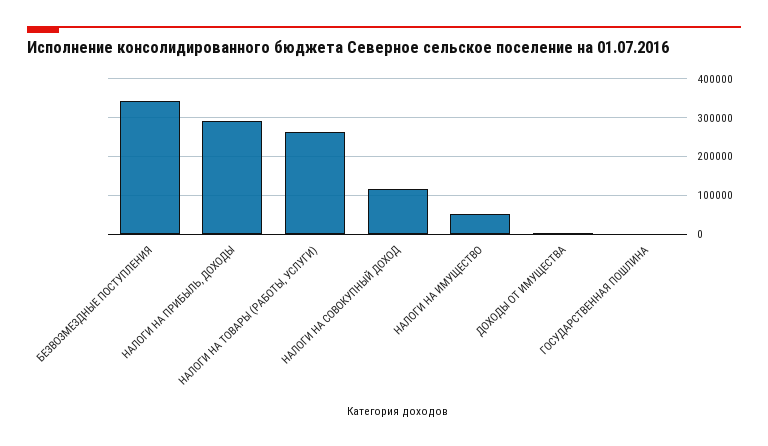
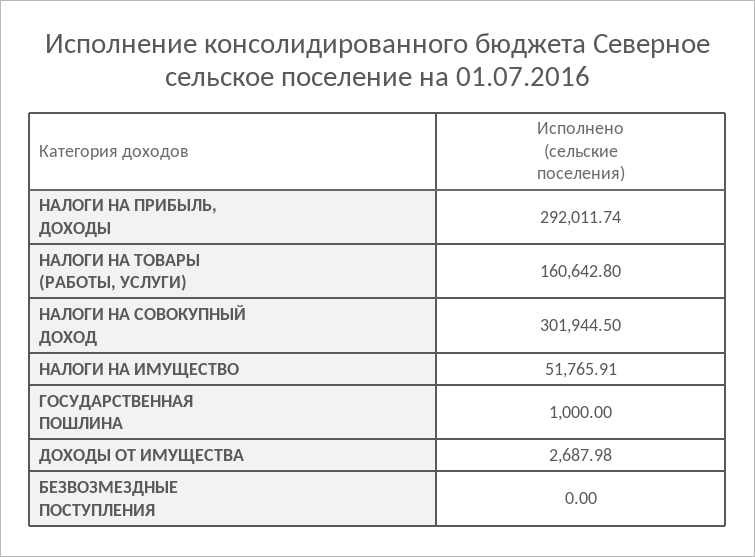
  {
-   "БЕЗВОЗМЕЗДНЫЕ ПОСТУПЛЕНИЯ": 340000,
+   "БЕЗВОЗМЕЗДНЫЕ ПОСТУПЛЕНИЯ": 0,
    "НАЛОГИ НА ПРИБЫЛЬ, ДОХОДЫ": 292011.74,
-   "НАЛОГИ НА ТОВАРЫ (РАБОТЫ, УСЛУГИ)": 260000,
+   "НАЛОГИ НА ТОВАРЫ (РАБОТЫ, УСЛУГИ)": 160642.8,
-   "НАЛОГИ НА СОВОКУПНЫЙ ДОХОД": 120000,
+   "НАЛОГИ НА СОВОКУПНЫЙ ДОХОД": 301944.5,
    "НАЛОГИ НА ИМУЩЕСТВО": 51765.91,
    "ДОХОДЫ ОТ ИМУЩЕСТВА": 2687.98,
    "ГОСУДАРСТВЕННАЯ ПОШЛИНА": 1000
  }

